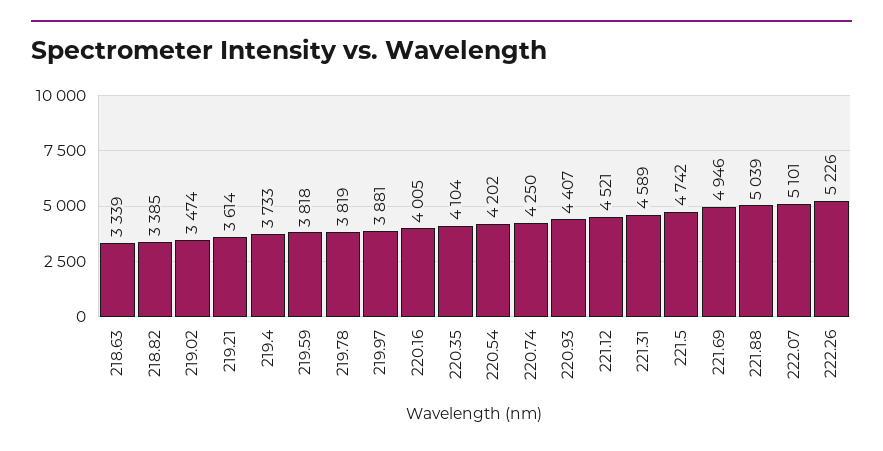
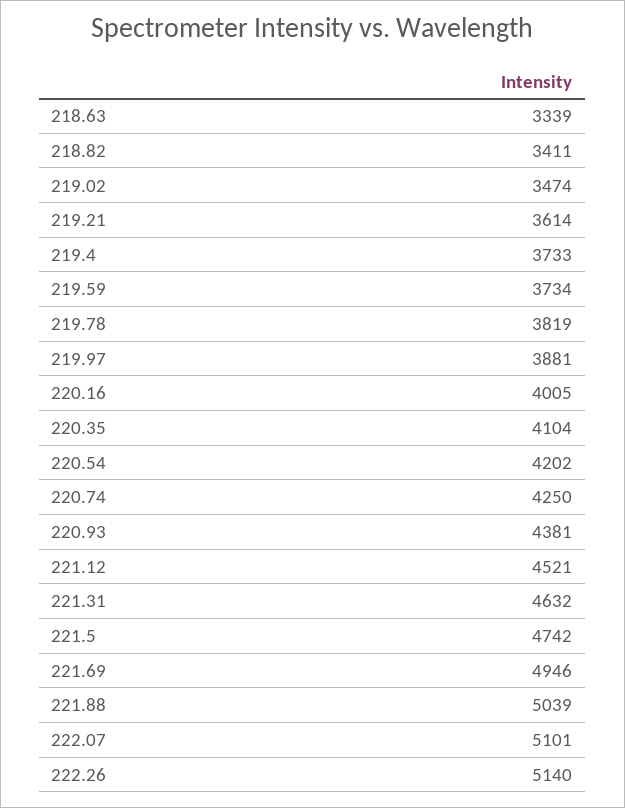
  {
    "218.63": 3339,
-   "218.82": 3385,
+   "218.82": 3411,
    "219.02": 3474,
    "219.21": 3614,
    "219.4": 3733,
-   "219.59": 3818,
+   "219.59": 3734,
    "219.78": 3819,
    "219.97": 3881,
    "220.16": 4005,
    "220.35": 4104,
    "220.54": 4202,
    "220.74": 4250,
-   "220.93": 4407,
+   "220.93": 4381,
    "221.12": 4521,
-   "221.31": 4589,
+   "221.31": 4632,
    "221.5": 4742,
    "221.69": 4946,
    "221.88": 5039,
    "222.07": 5101,
-   "222.26": 5226
+   "222.26": 5140
  }

